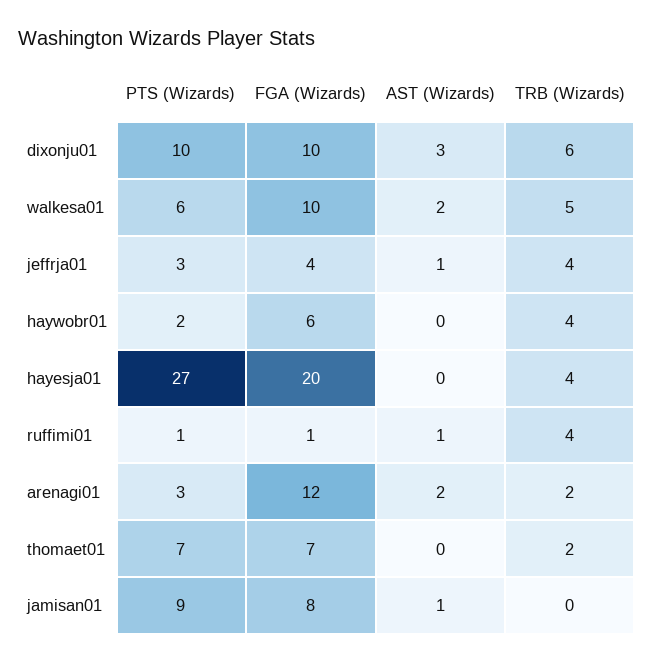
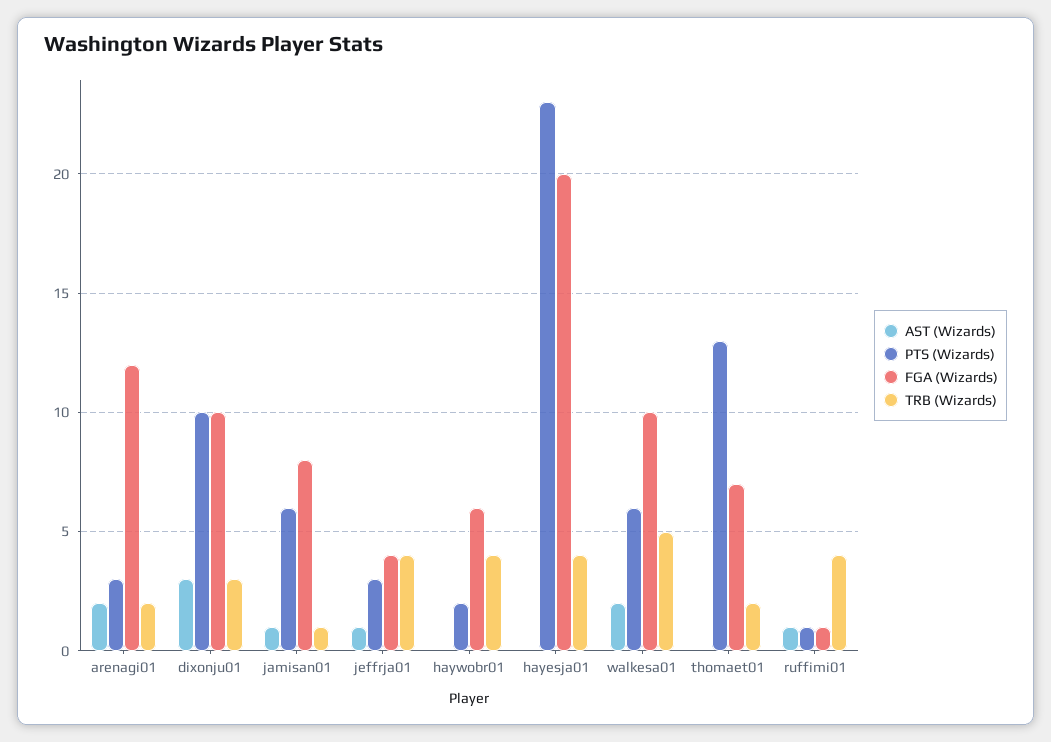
  {
    "PTS (Wizards)": {
      "dixonju01": 10,
      "walkesa01": 6,
      "jeffrja01": 3,
      "haywobr01": 2,
-     "hayesja01": 27,
+     "hayesja01": 23,
      "ruffimi01": 1,
      "arenagi01": 3,
-     "thomaet01": 7,
+     "thomaet01": 13,
-     "jamisan01": 9
+     "jamisan01": 6
    },
    "FGA (Wizards)": {
      "dixonju01": 10,
      "walkesa01": 10,
      "jeffrja01": 4,
      "haywobr01": 6,
      "hayesja01": 20,
      "ruffimi01": 1,
      "arenagi01": 12,
      "thomaet01": 7,
      "jamisan01": 8
    },
    "AST (Wizards)": {
      "dixonju01": 3,
      "walkesa01": 2,
      "jeffrja01": 1,
      "haywobr01": 0,
      "hayesja01": 0,
      "ruffimi01": 1,
      "arenagi01": 2,
      "thomaet01": 0,
      "jamisan01": 1
    },
    "TRB (Wizards)": {
-     "dixonju01": 6,
+     "dixonju01": 3,
      "walkesa01": 5,
      "jeffrja01": 4,
      "haywobr01": 4,
      "hayesja01": 4,
      "ruffimi01": 4,
      "arenagi01": 2,
      "thomaet01": 2,
-     "jamisan01": 0
+     "jamisan01": 1
    }
  }

